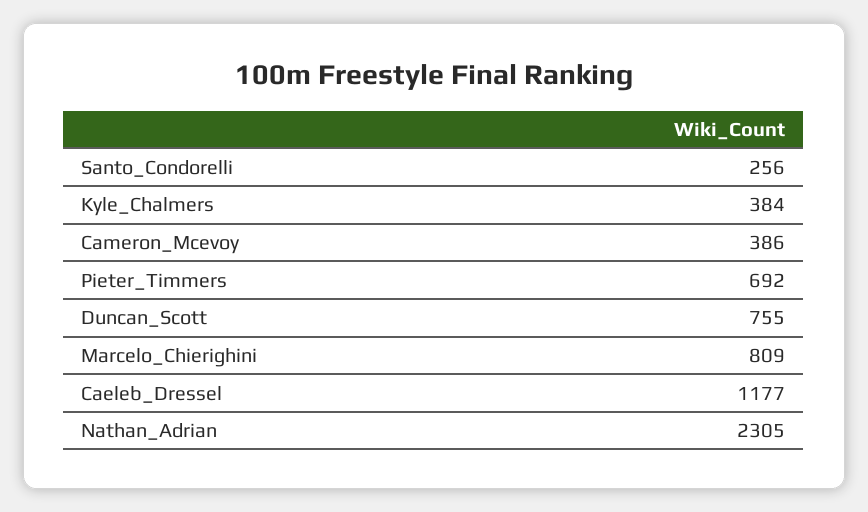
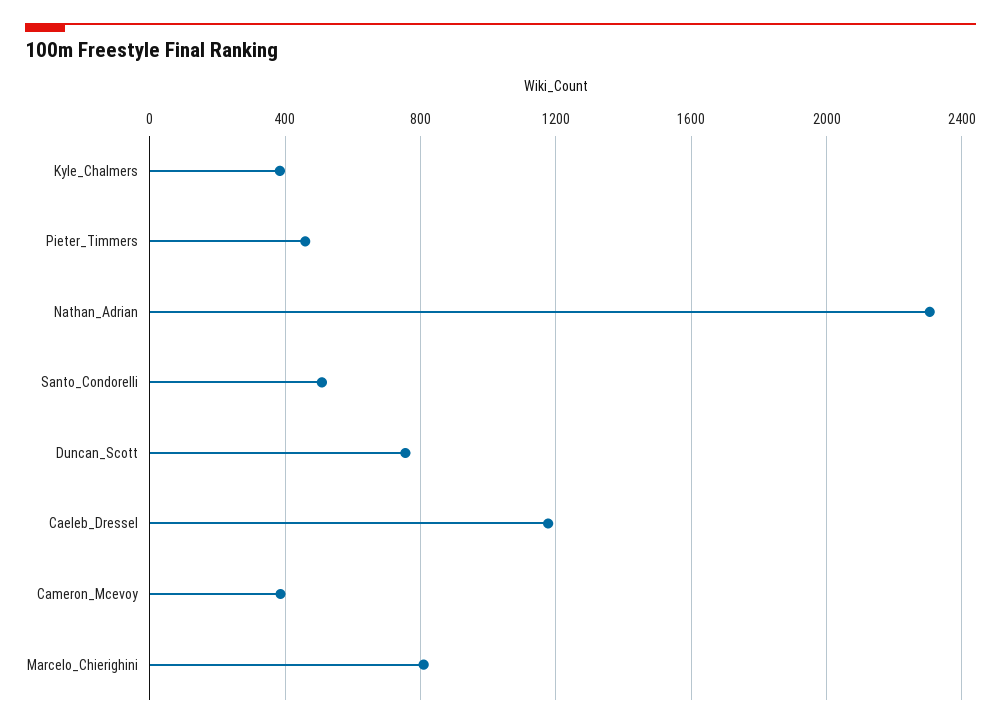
  {
-   "Santo_Condorelli": 256,
+   "Santo_Condorelli": 500,
    "Kyle_Chalmers": 384,
    "Cameron_Mcevoy": 386,
-   "Pieter_Timmers": 692,
+   "Pieter_Timmers": 450,
    "Duncan_Scott": 755,
    "Marcelo_Chierighini": 809,
    "Caeleb_Dressel": 1177,
    "Nathan_Adrian": 2305
  }

